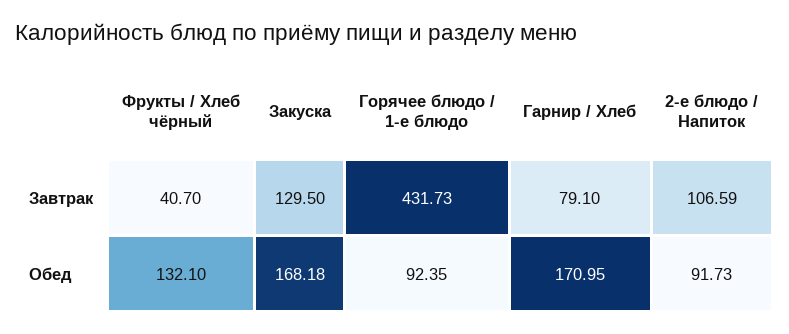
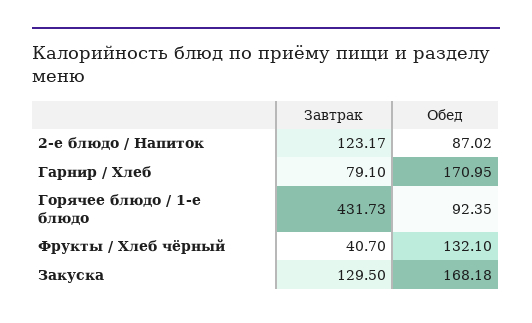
  {
    "Фрукты / Хлеб чёрный": {
      "Завтрак": 40.7,
      "Обед": 132.1
    },
    "Закуска": {
      "Завтрак": 129.5,
      "Обед": 168.18
    },
    "Горячее блюдо / 1-е блюдо": {
      "Завтрак": 431.73,
      "Обед": 92.35
    },
    "Гарнир / Хлеб": {
      "Завтрак": 79.1,
      "Обед": 170.95
    },
    "2-е блюдо / Напиток": {
-     "Завтрак": 106.59,
+     "Завтрак": 123.17,
-     "Обед": 91.73
+     "Обед": 87.02
    }
  }

